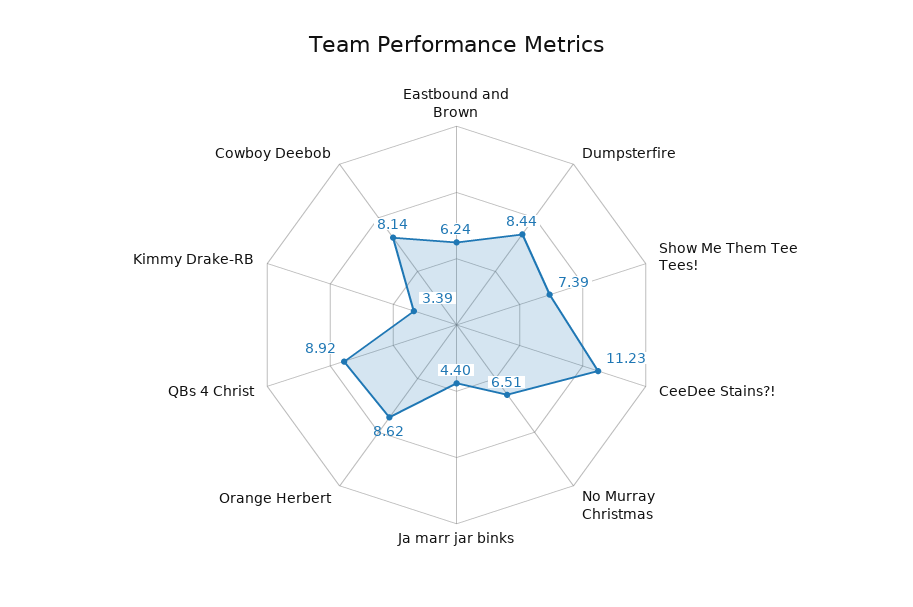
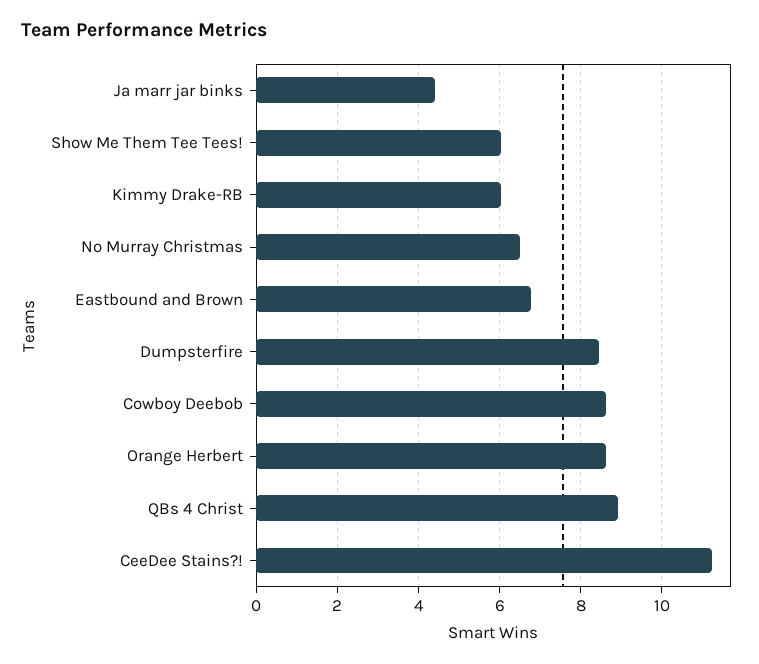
  {
-   "Eastbound and Brown": 6.24,
+   "Eastbound and Brown": 6.8,
    "Dumpsterfire": 8.44,
-   "Show Me Them Tee Tees!": 7.39,
+   "Show Me Them Tee Tees!": 6,
    "CeeDee Stains?!": 11.23,
    "No Murray Christmas": 6.51,
    "Ja marr jar binks": 4.4,
    "Orange Herbert": 8.62,
    "QBs 4 Christ": 8.92,
-   "Kimmy Drake-RB": 3.39,
+   "Kimmy Drake-RB": 6,
-   "Cowboy Deebob": 8.14
+   "Cowboy Deebob": 8.6
  }

